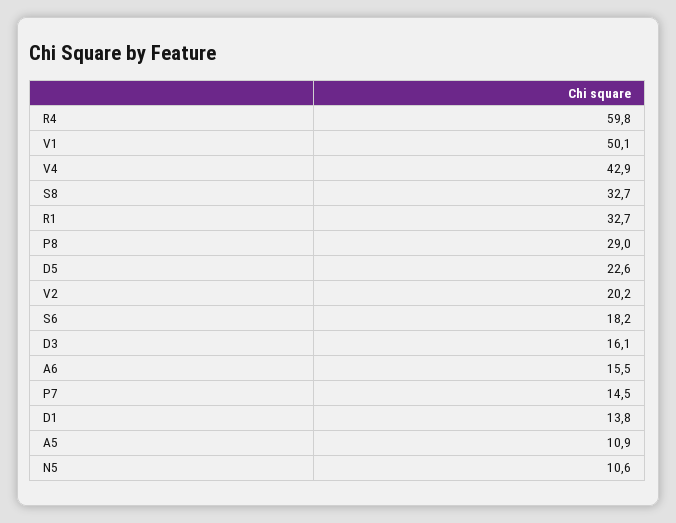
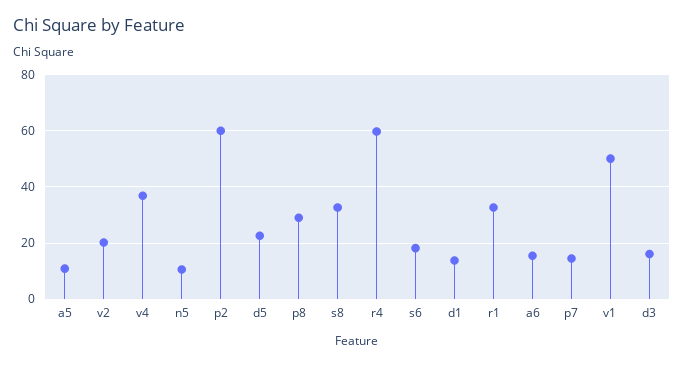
  {
    "R4": 59.8,
    "V1": 50.1,
-   "V4": 42.9,
+   "V4": 37.5,
    "S8": 32.7,
    "R1": 32.7,
    "P8": 29,
    "D5": 22.6,
    "V2": 20.2,
    "S6": 18.2,
    "D3": 16.1,
    "A6": 15.5,
    "P7": 14.5,
    "D1": 13.8,
    "A5": 10.9,
-   "N5": 10.6
+   "N5": 10.6,
+   "p2": 60
  }

